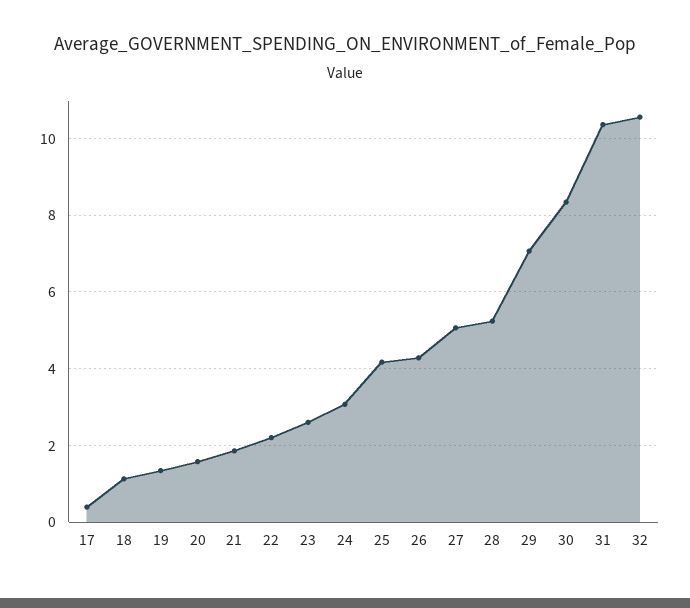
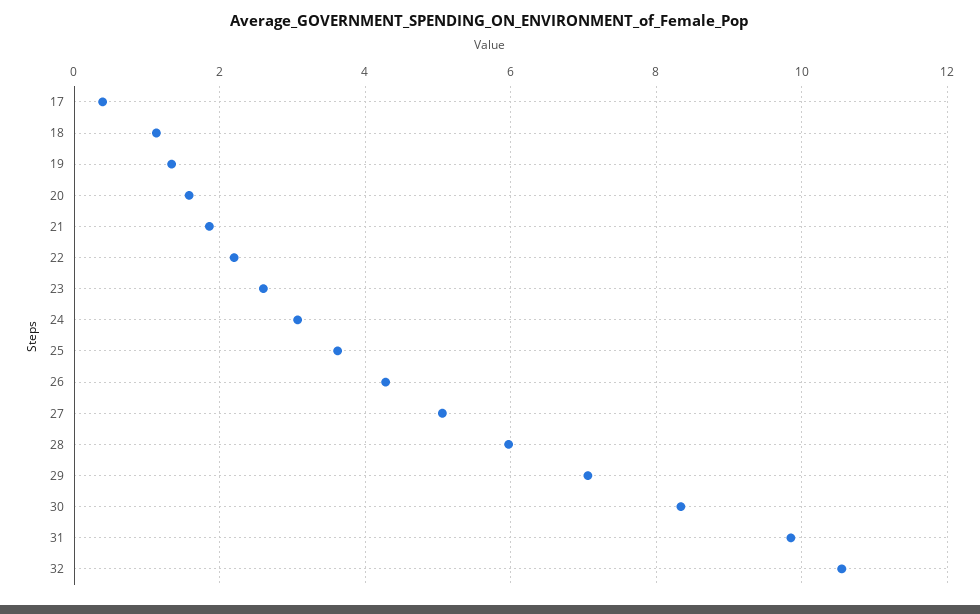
  {
    "17": 0.4,
    "18": 1.2,
    "19": 1.4,
    "20": 1.6,
    "21": 1.8,
    "22": 2.2,
    "23": 2.6,
    "24": 3,
-   "25": 4.2,
+   "25": 3.6,
    "26": 4.2,
    "27": 5,
-   "28": 5.2,
+   "28": 6,
    "29": 7,
    "30": 8.4,
-   "31": 10.4,
+   "31": 9.8,
    "32": 10.6
  }

